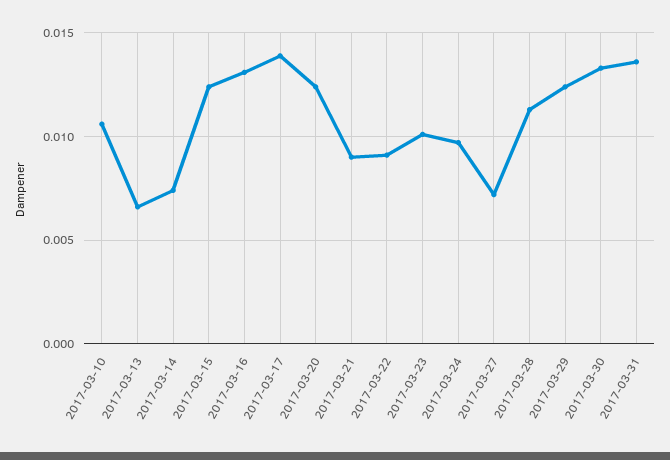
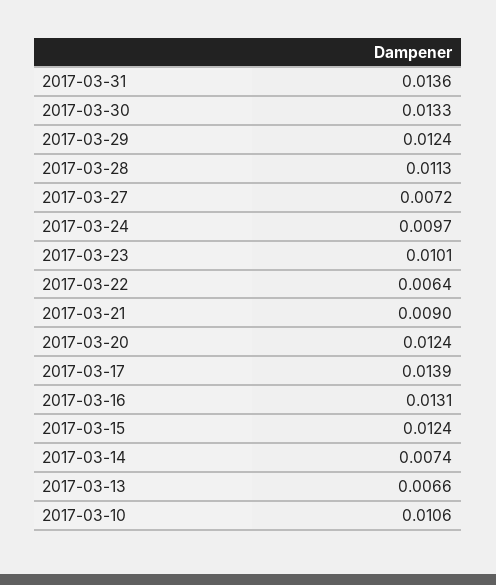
  {
    "2017-03-10": 0.0106,
    "2017-03-13": 0.0066,
    "2017-03-14": 0.0074,
    "2017-03-15": 0.0124,
    "2017-03-16": 0.0131,
    "2017-03-17": 0.0139,
    "2017-03-20": 0.0124,
    "2017-03-21": 0.009,
-   "2017-03-22": 0.009,
+   "2017-03-22": 0.0064,
    "2017-03-23": 0.0101,
    "2017-03-24": 0.0097,
    "2017-03-27": 0.0072,
    "2017-03-28": 0.0113,
    "2017-03-29": 0.0124,
    "2017-03-30": 0.0133,
    "2017-03-31": 0.0136
  }

